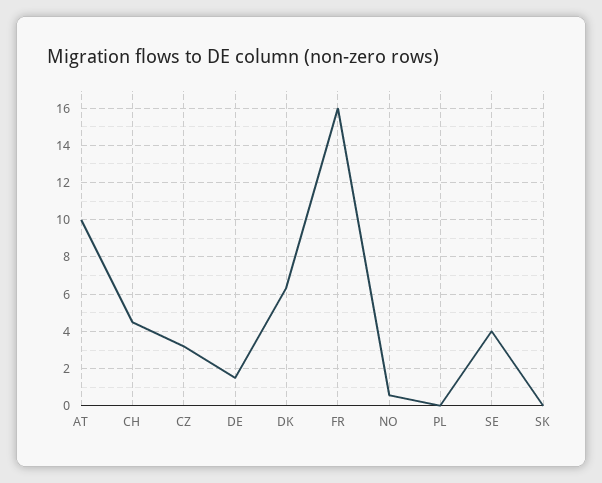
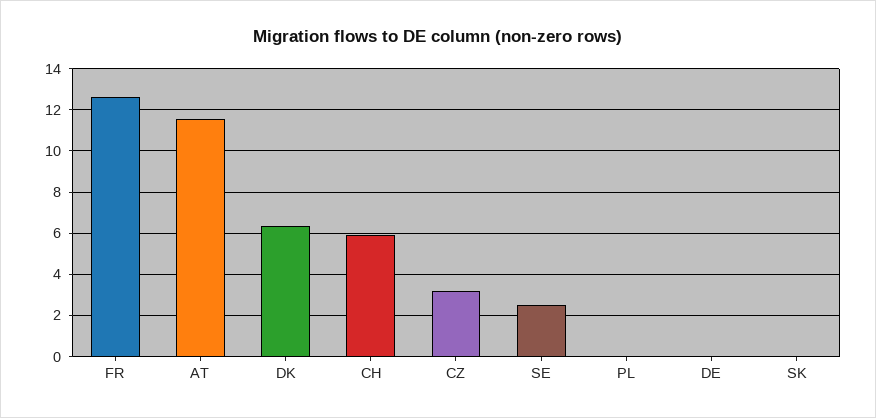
  {
-   "AT": 10,
+   "AT": 11.5,
-   "CH": 4.5,
+   "CH": 6,
    "CZ": 3,
-   "DE": 1.5,
+   "DE": 0,
    "DK": 6.5,
-   "FR": 16,
+   "FR": 12.5,
-   "NO": 0.5,
    "PL": 0,
-   "SE": 4,
+   "SE": 2.5,
    "SK": 0
  }

